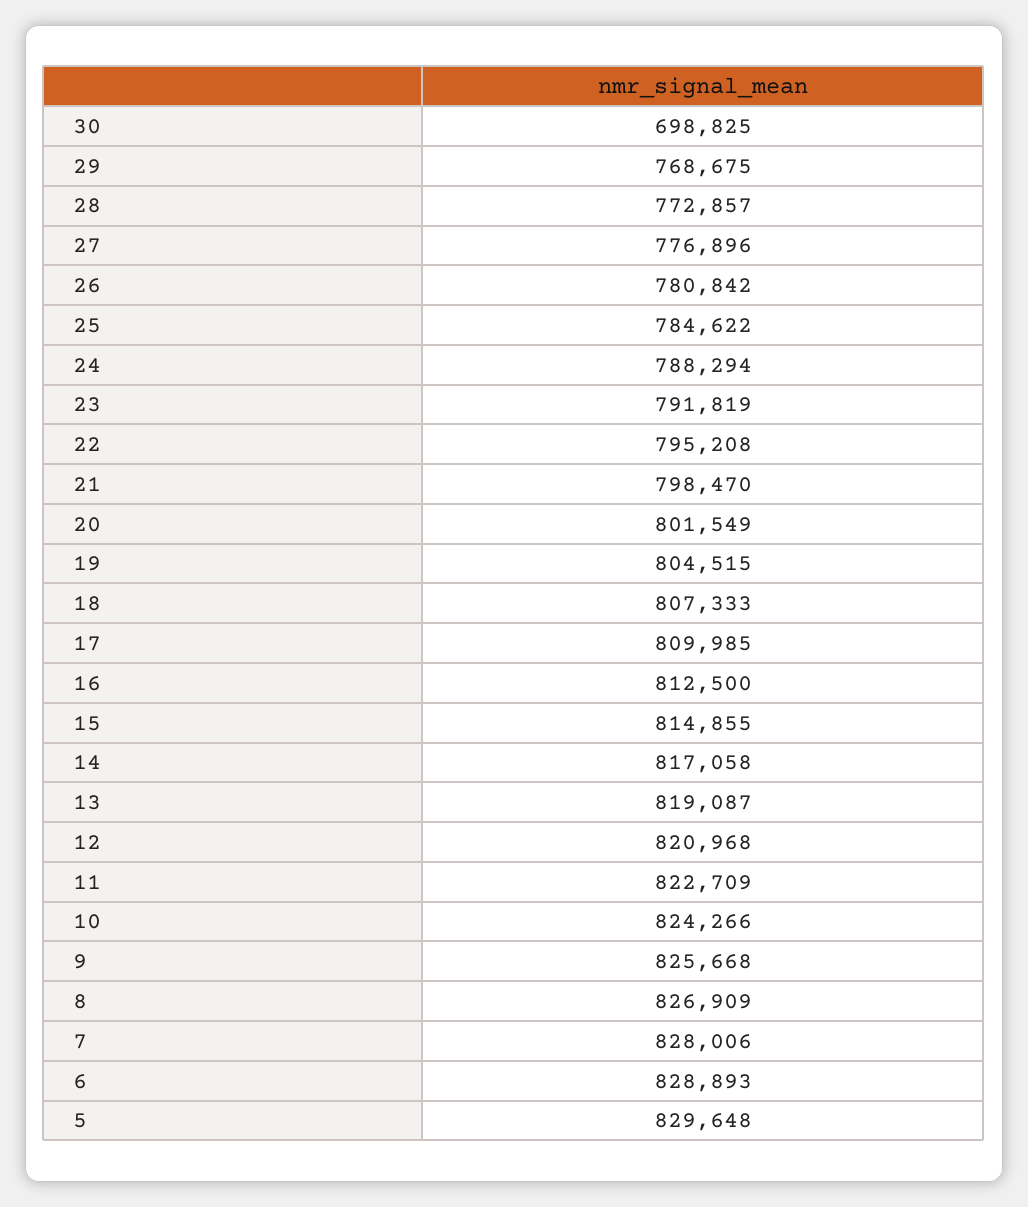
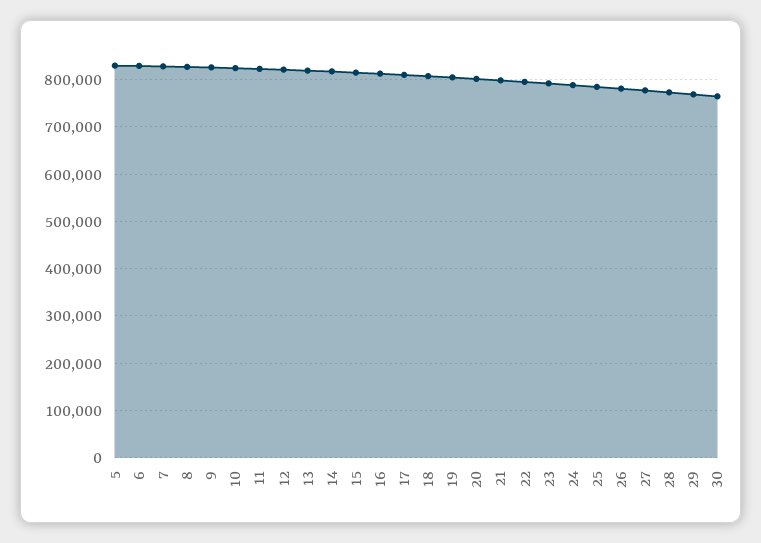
  {
-   "30": 698825,
+   "30": 760000,
    "29": 768675,
    "28": 772857,
    "27": 776896,
    "26": 780842,
    "25": 784622,
    "24": 788294,
    "23": 791819,
    "22": 795208,
    "21": 798470,
    "20": 801549,
    "19": 804515,
    "18": 807333,
    "17": 809985,
    "16": 812500,
    "15": 814855,
    "14": 817058,
    "13": 819087,
    "12": 820968,
    "11": 822709,
    "10": 824266,
    "9": 825668,
    "8": 826909,
    "7": 828006,
    "6": 828893,
    "5": 829648
  }

